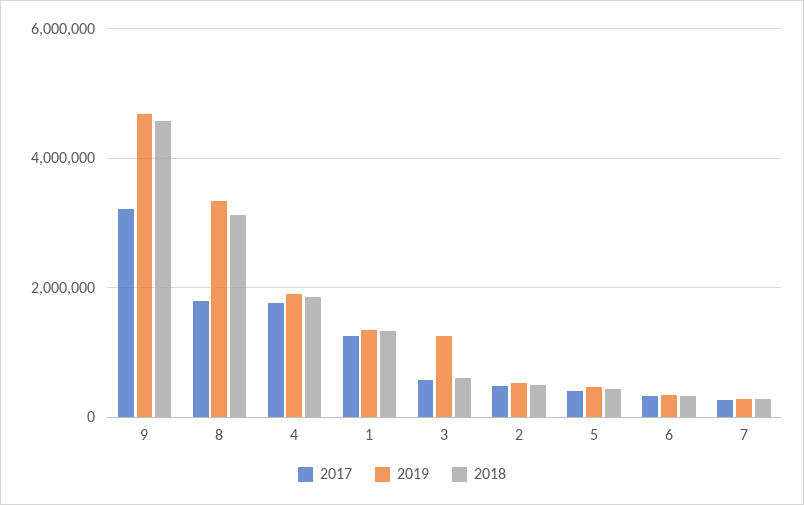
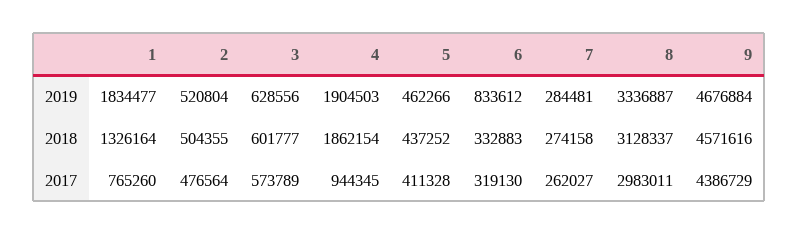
  {
    "2017": {
-     "9": 3200000,
+     "9": 4386729,
-     "8": 1800000,
+     "8": 2983011,
-     "4": 1800000,
+     "4": 944345,
-     "1": 1200000,
+     "1": 765260,
      "3": 573789,
      "2": 476564,
      "5": 411328,
      "6": 319130,
      "7": 262027
    },
    "2019": {
      "9": 4676884,
      "8": 3336887,
      "4": 1904503,
-     "1": 1400000,
+     "1": 1834477,
-     "3": 1200000,
+     "3": 628556,
      "2": 520804,
      "5": 462266,
-     "6": 400000,
+     "6": 833612,
      "7": 284481
    },
    "2018": {
      "9": 4571616,
      "8": 3128337,
      "4": 1862154,
      "1": 1326164,
      "3": 601777,
      "2": 504355,
      "5": 437252,
      "6": 332883,
      "7": 274158
    }
  }

